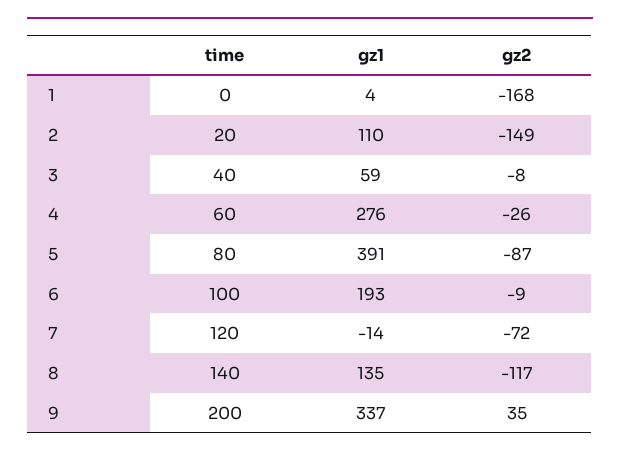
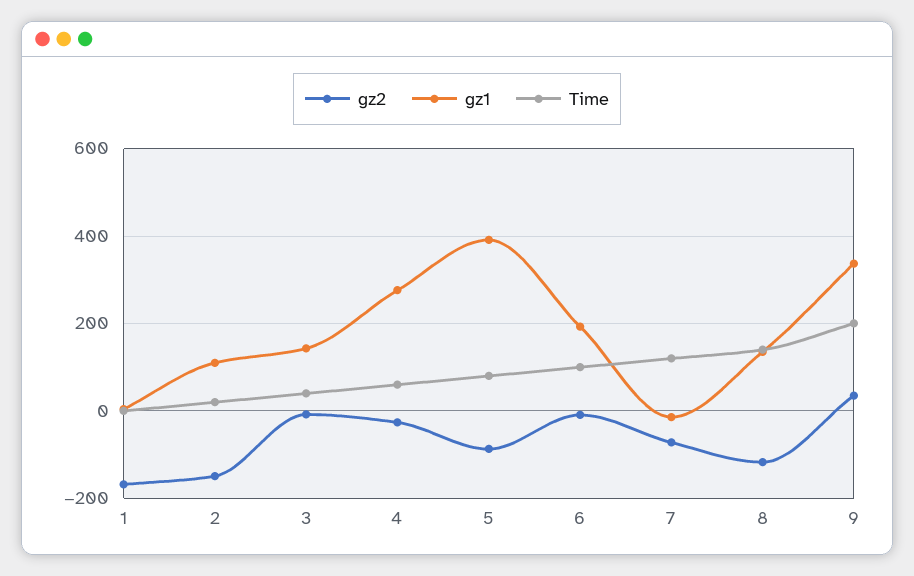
  {
    "time": {
      "1": 0,
      "2": 20,
      "3": 40,
      "4": 60,
      "5": 80,
      "6": 100,
      "7": 120,
      "8": 140,
      "9": 200
    },
    "gz1": {
      "1": 4,
      "2": 110,
-     "3": 59,
+     "3": 140,
      "4": 276,
      "5": 391,
      "6": 193,
      "7": -14,
      "8": 135,
      "9": 337
    },
    "gz2": {
      "1": -168,
      "2": -149,
      "3": -8,
      "4": -26,
      "5": -87,
      "6": -9,
      "7": -72,
      "8": -117,
      "9": 35
    }
  }

